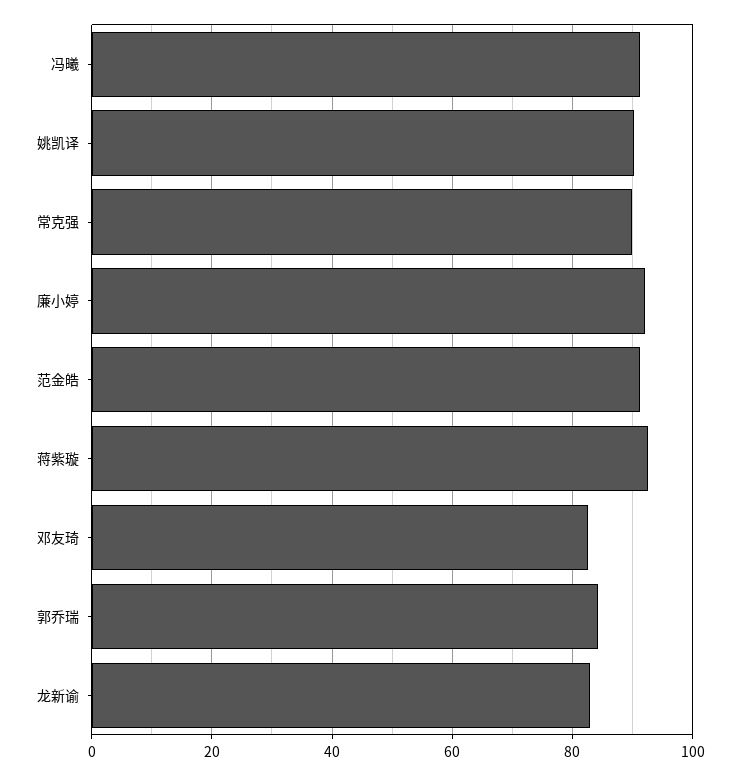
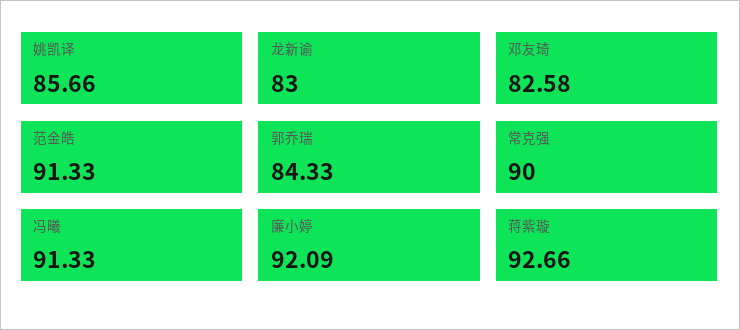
  {
    "冯曦": 91.33,
-   "姚凯译": 90,
+   "姚凯译": 85.66,
    "常克强": 90,
    "廉小婷": 92.09,
    "范金皓": 91.33,
    "蒋紫璇": 92.66,
    "邓友琦": 82.58,
    "郭乔瑞": 84.33,
    "龙新谕": 83
  }

